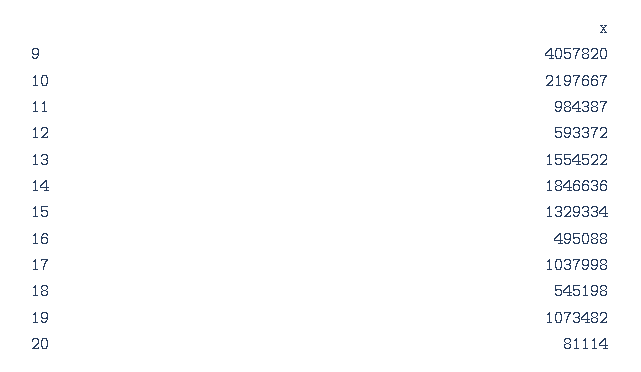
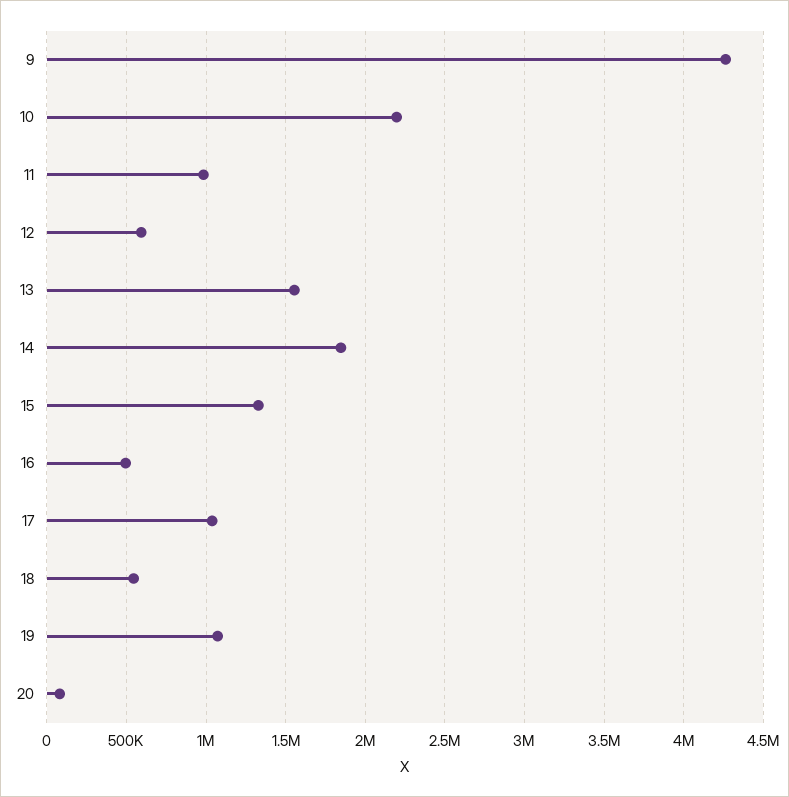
  {
-   "9": 4057820,
+   "9": 4250000,
    "10": 2197667,
    "11": 984387,
    "12": 593372,
    "13": 1554522,
    "14": 1846636,
    "15": 1329334,
    "16": 495088,
    "17": 1037998,
    "18": 545198,
    "19": 1073482,
    "20": 81114
  }

